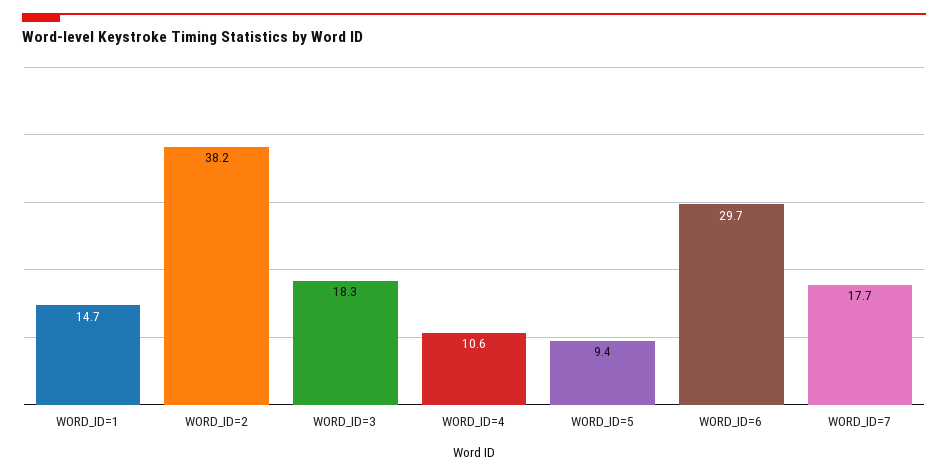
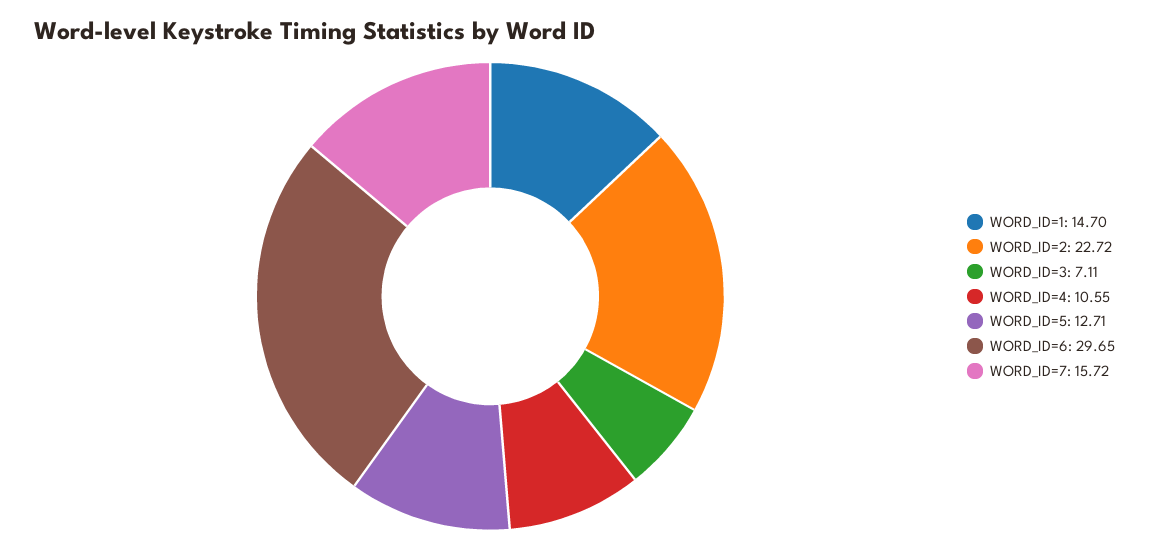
  {
    "WORD_ID=1": 14.7,
-   "WORD_ID=2": 38.2,
+   "WORD_ID=2": 22.72,
-   "WORD_ID=3": 18.3,
+   "WORD_ID=3": 7.11,
    "WORD_ID=4": 10.55,
-   "WORD_ID=5": 9.4,
+   "WORD_ID=5": 12.71,
    "WORD_ID=6": 29.65,
-   "WORD_ID=7": 17.7
+   "WORD_ID=7": 15.72
  }

